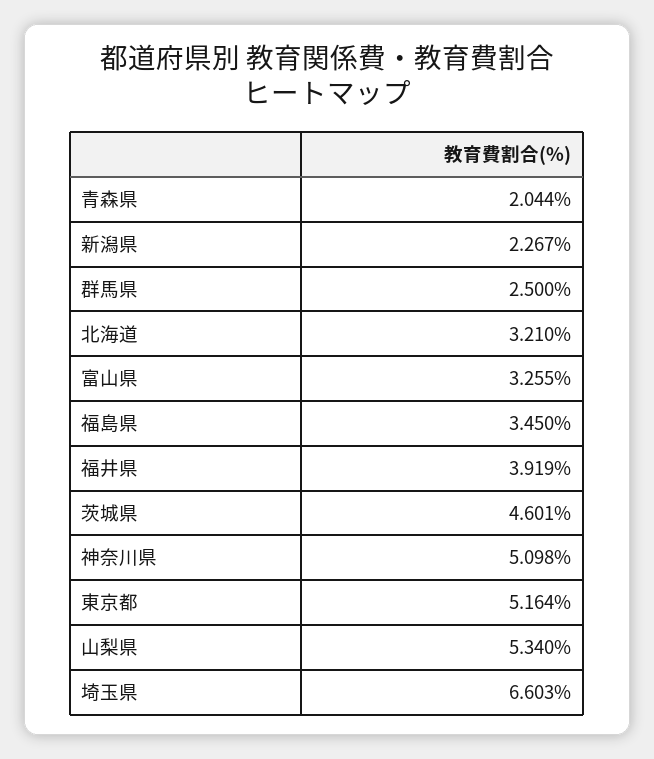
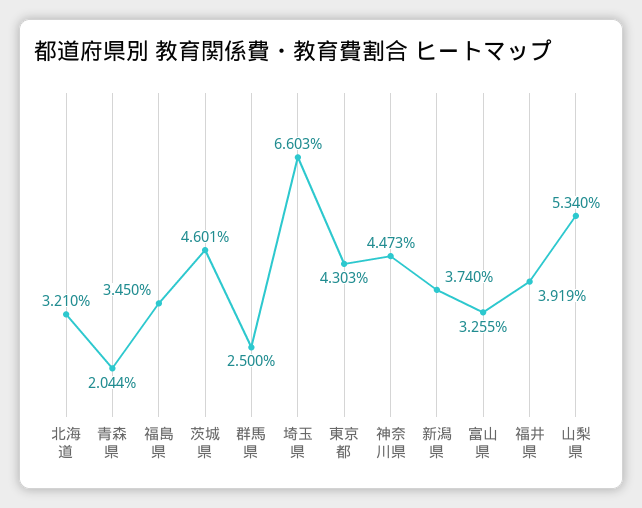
  {
    "青森県": 2.044,
-   "新潟県": 2.267,
+   "新潟県": 3.74,
    "群馬県": 2.5,
    "北海道": 3.21,
    "富山県": 3.255,
    "福島県": 3.45,
    "福井県": 3.919,
    "茨城県": 4.601,
-   "神奈川県": 5.098,
+   "神奈川県": 4.473,
-   "東京都": 5.164,
+   "東京都": 4.303,
    "山梨県": 5.34,
    "埼玉県": 6.603
  }

